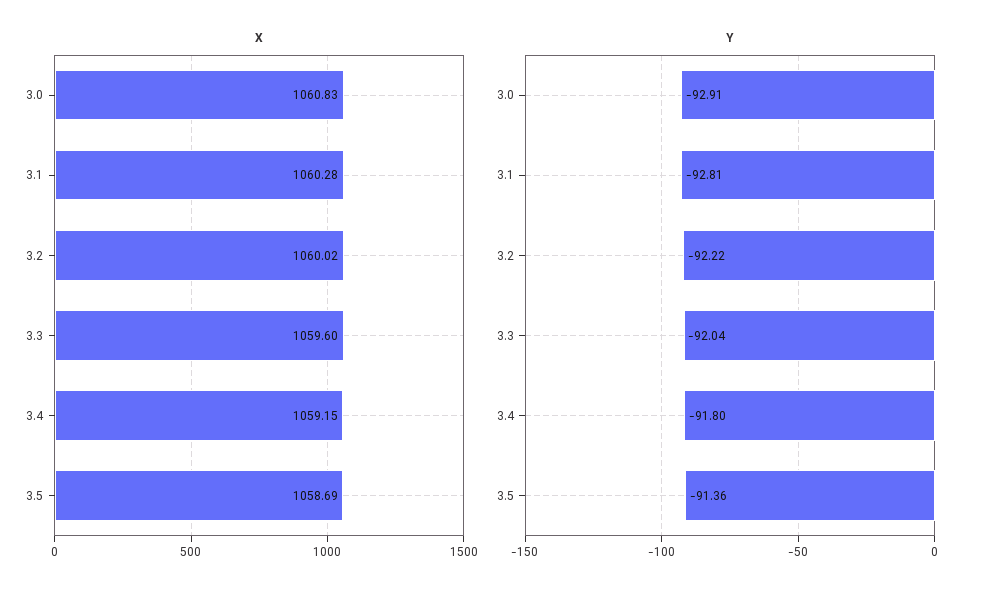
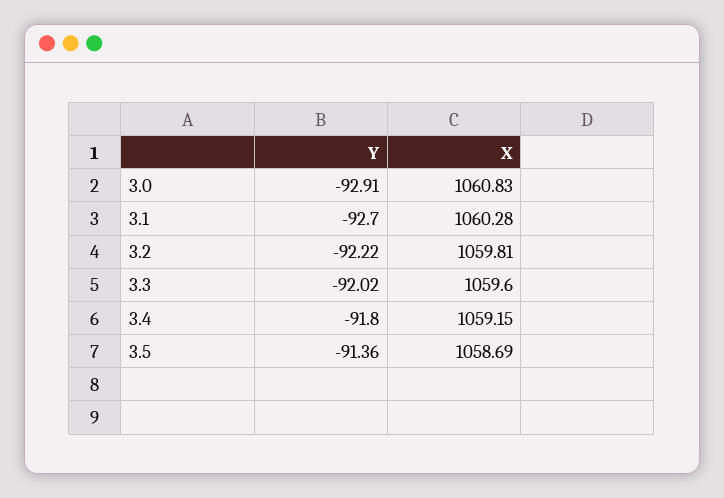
  {
    "X": {
      "3.0": 1060.83,
      "3.1": 1060.28,
-     "3.2": 1060.02,
+     "3.2": 1059.81,
      "3.3": 1059.6,
      "3.4": 1059.15,
      "3.5": 1058.69
    },
    "Y": {
      "3.0": -92.91,
-     "3.1": -92.81,
+     "3.1": -92.7,
      "3.2": -92.22,
-     "3.3": -92.04,
+     "3.3": -92.02,
      "3.4": -91.8,
      "3.5": -91.36
    }
  }

